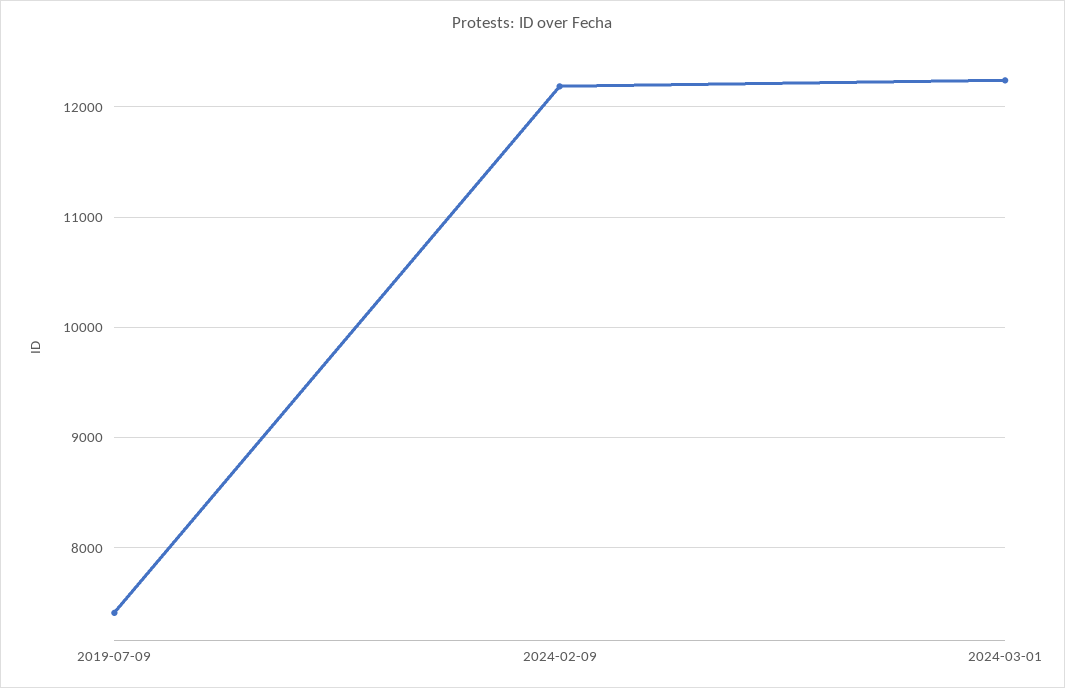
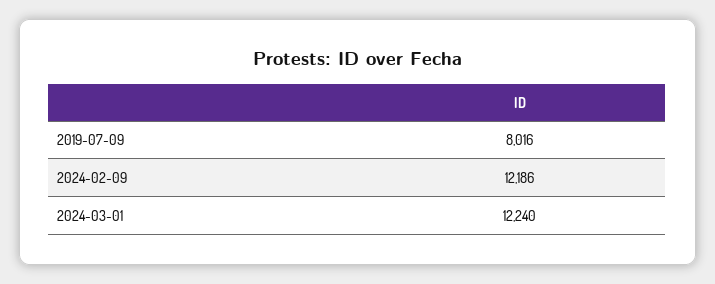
  {
-   "2019-07-09": 7400,
+   "2019-07-09": 8016,
    "2024-02-09": 12186,
    "2024-03-01": 12240
  }

